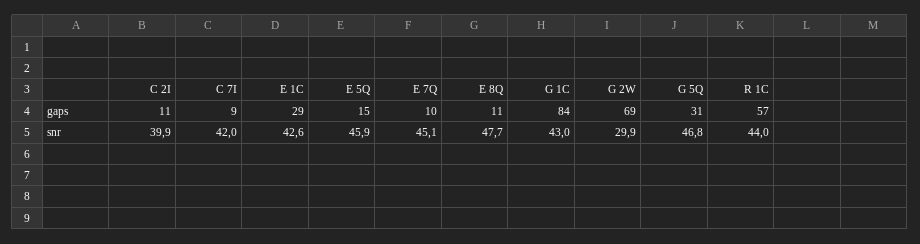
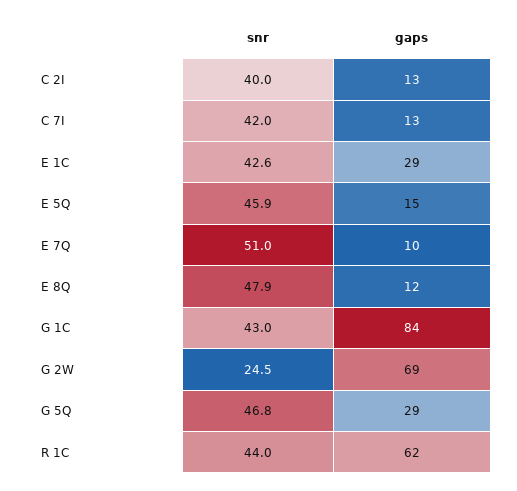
  {
    "C 2I": {
-     "gaps": 11,
+     "gaps": 13,
-     "snr": 39.9
+     "snr": 40
    },
    "C 7I": {
-     "gaps": 9,
+     "gaps": 13,
      "snr": 42
    },
    "E 1C": {
      "gaps": 29,
      "snr": 42.6
    },
    "E 5Q": {
      "gaps": 15,
      "snr": 45.9
    },
    "E 7Q": {
      "gaps": 10,
-     "snr": 45.1
+     "snr": 51
    },
    "E 8Q": {
-     "gaps": 11,
+     "gaps": 12,
-     "snr": 47.7
+     "snr": 47.9
    },
    "G 1C": {
      "gaps": 84,
      "snr": 43
    },
    "G 2W": {
      "gaps": 69,
-     "snr": 29.9
+     "snr": 24.5
    },
    "G 5Q": {
-     "gaps": 31,
+     "gaps": 29,
      "snr": 46.8
    },
    "R 1C": {
-     "gaps": 57,
+     "gaps": 62,
      "snr": 44
    }
  }

